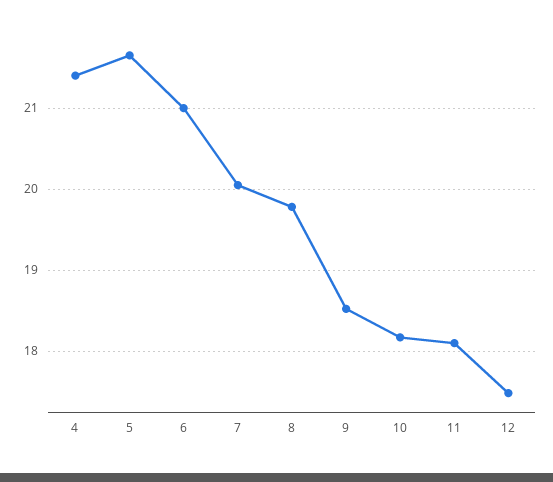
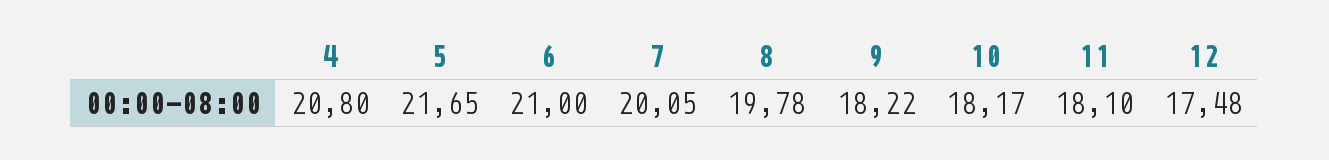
  {
-   "4": 21.4,
+   "4": 20.8,
    "5": 21.65,
    "6": 21,
    "7": 20.05,
    "8": 19.78,
-   "9": 18.5,
+   "9": 18.22,
    "10": 18.17,
    "11": 18.1,
    "12": 17.48
  }

